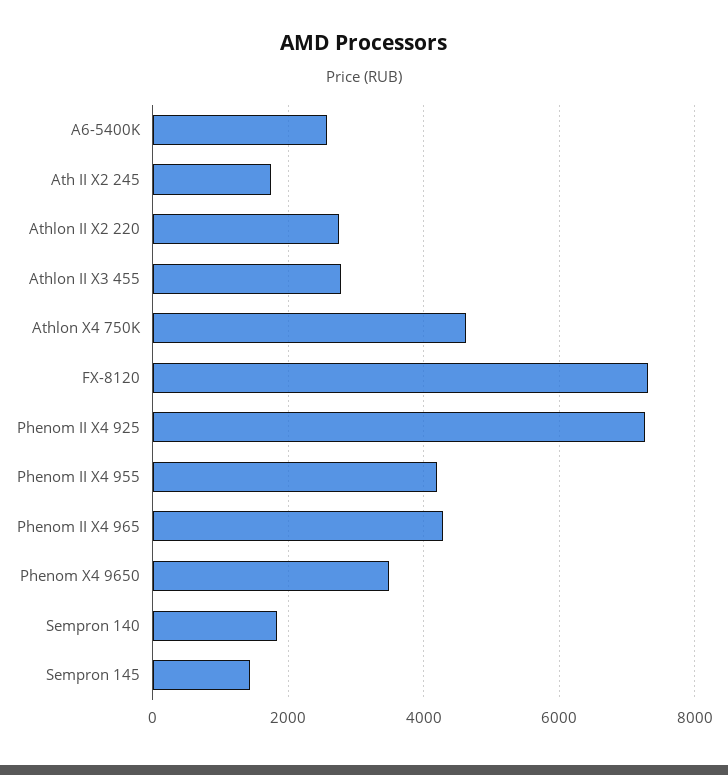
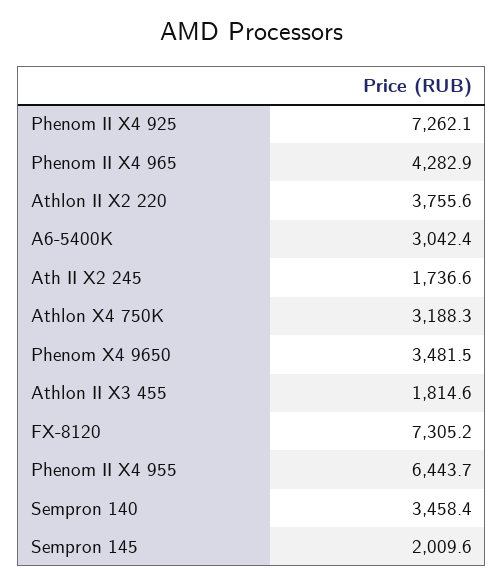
  {
-   "A6-5400K": 2600,
+   "A6-5400K": 3042.4,
    "Ath II X2 245": 1736.6,
-   "Athlon II X2 220": 2800,
+   "Athlon II X2 220": 3755.6,
-   "Athlon II X3 455": 2800,
+   "Athlon II X3 455": 1814.6,
-   "Athlon X4 750K": 4600,
+   "Athlon X4 750K": 3188.3,
    "FX-8120": 7305.2,
    "Phenom II X4 925": 7262.1,
-   "Phenom II X4 955": 4200,
+   "Phenom II X4 955": 6443.7,
    "Phenom II X4 965": 4282.9,
    "Phenom X4 9650": 3481.5,
-   "Sempron 140": 1800,
+   "Sempron 140": 3458.4,
-   "Sempron 145": 1400
+   "Sempron 145": 2009.6
  }

